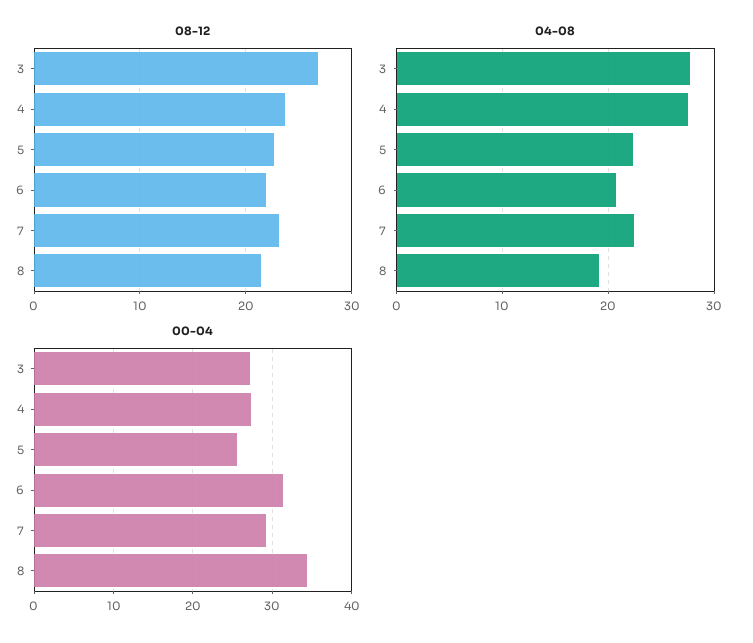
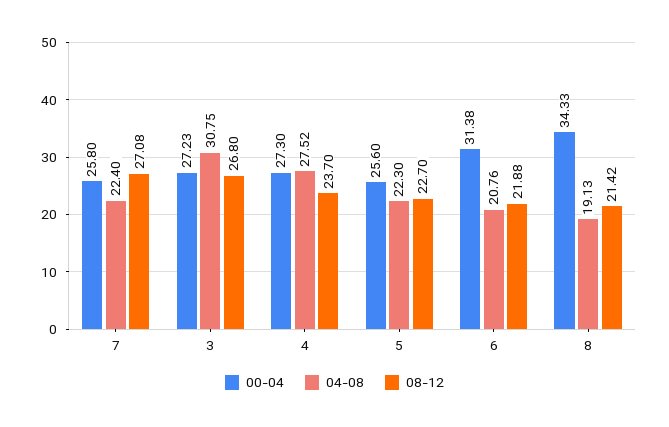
  {
    "08-12": {
      "3": 26.8,
      "4": 23.7,
      "5": 22.7,
      "6": 21.88,
-     "7": 23,
+     "7": 27.08,
      "8": 21.42
    },
    "04-08": {
-     "3": 28,
+     "3": 30.75,
      "4": 27.52,
      "5": 22.3,
      "6": 20.76,
      "7": 22.4,
      "8": 19.13
    },
    "00-04": {
      "3": 27.23,
      "4": 27.3,
      "5": 25.6,
      "6": 31.38,
-     "7": 29,
+     "7": 25.8,
      "8": 34.33
    }
  }

